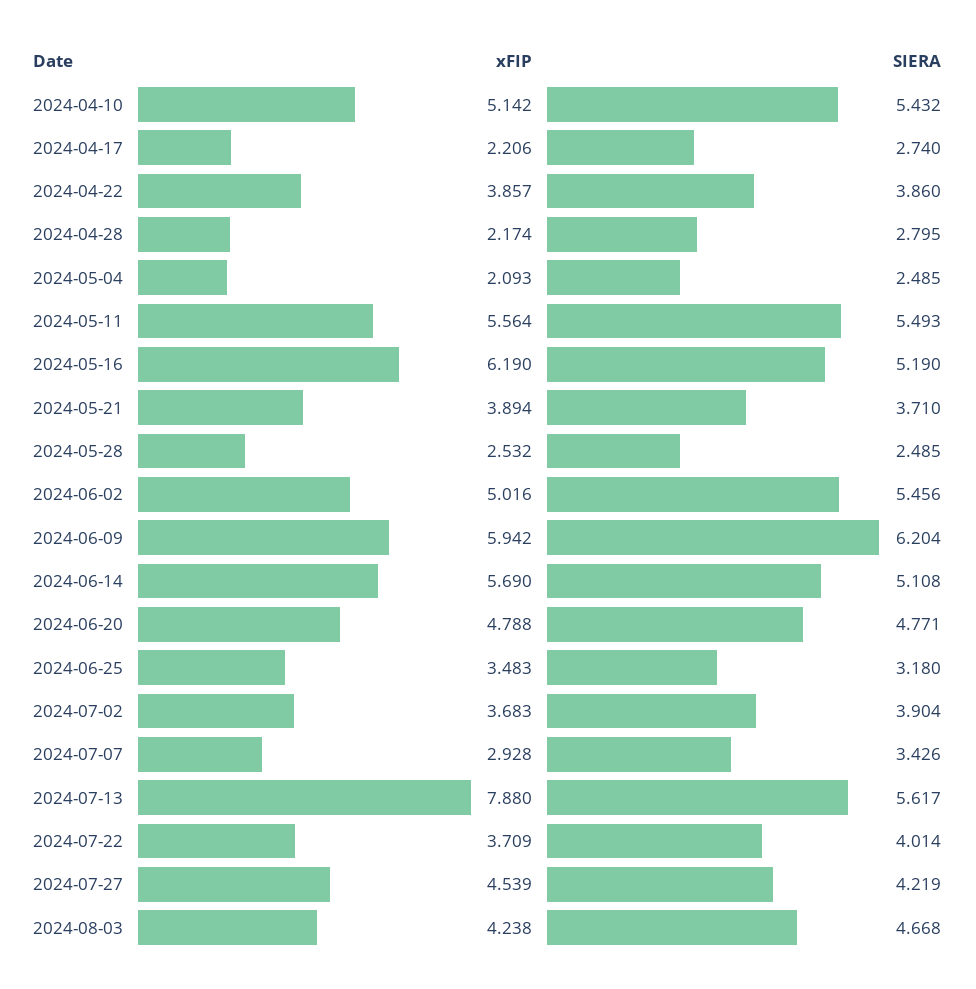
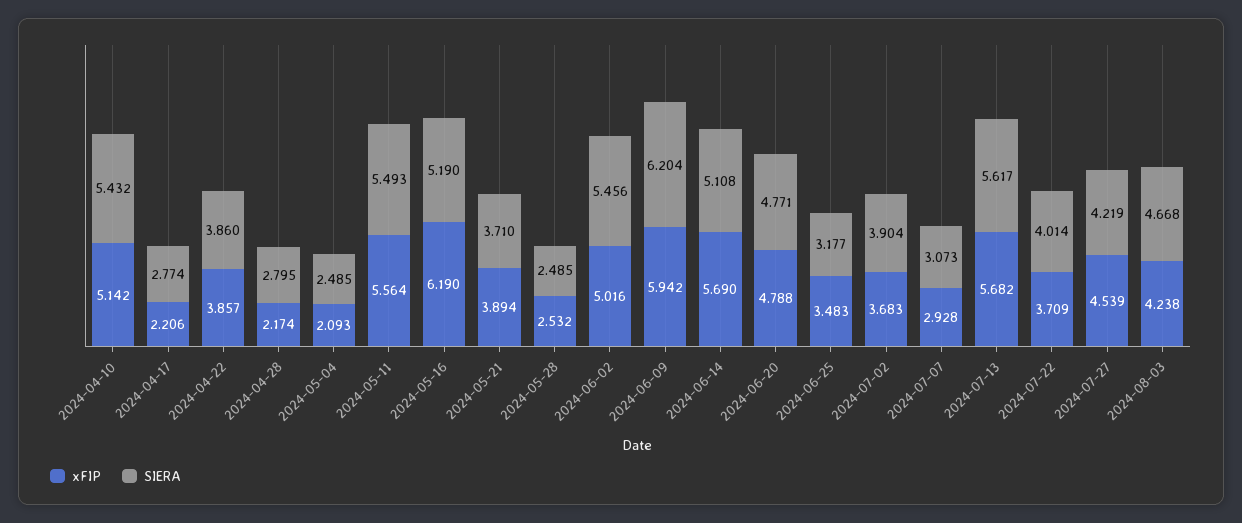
  {
    "xFIP": {
      "2024-04-10": 5.142,
      "2024-04-17": 2.206,
      "2024-04-22": 3.857,
      "2024-04-28": 2.174,
      "2024-05-04": 2.093,
      "2024-05-11": 5.564,
      "2024-05-16": 6.19,
      "2024-05-21": 3.894,
      "2024-05-28": 2.532,
      "2024-06-02": 5.016,
      "2024-06-09": 5.942,
      "2024-06-14": 5.69,
      "2024-06-20": 4.788,
      "2024-06-25": 3.483,
      "2024-07-02": 3.683,
      "2024-07-07": 2.928,
-     "2024-07-13": 7.88,
+     "2024-07-13": 5.682,
      "2024-07-22": 3.709,
      "2024-07-27": 4.539,
      "2024-08-03": 4.238
    },
    "SIERA": {
      "2024-04-10": 5.432,
-     "2024-04-17": 2.74,
+     "2024-04-17": 2.774,
      "2024-04-22": 3.86,
      "2024-04-28": 2.795,
      "2024-05-04": 2.485,
      "2024-05-11": 5.493,
      "2024-05-16": 5.19,
      "2024-05-21": 3.71,
      "2024-05-28": 2.485,
      "2024-06-02": 5.456,
      "2024-06-09": 6.204,
      "2024-06-14": 5.108,
      "2024-06-20": 4.771,
-     "2024-06-25": 3.18,
+     "2024-06-25": 3.177,
      "2024-07-02": 3.904,
-     "2024-07-07": 3.426,
+     "2024-07-07": 3.073,
      "2024-07-13": 5.617,
      "2024-07-22": 4.014,
      "2024-07-27": 4.219,
      "2024-08-03": 4.668
    }
  }

